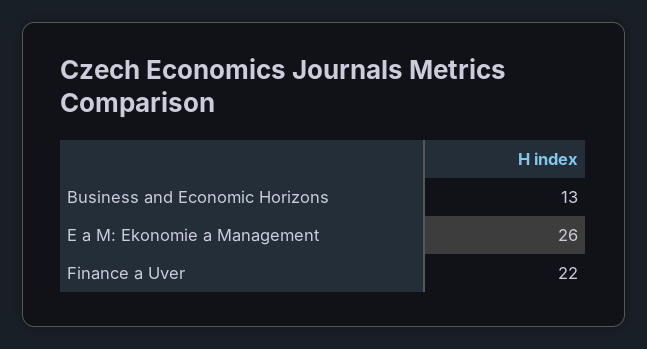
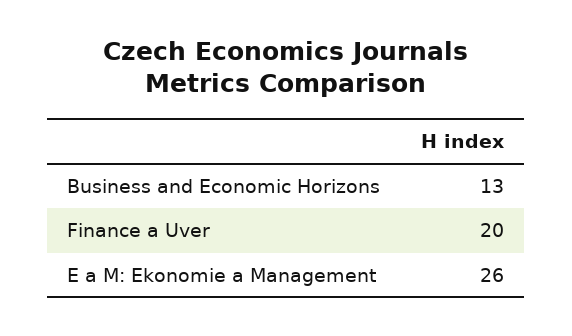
  {
    "Business and Economic Horizons": 13,
    "E a M: Ekonomie a Management": 26,
-   "Finance a Uver": 22
+   "Finance a Uver": 20
  }

